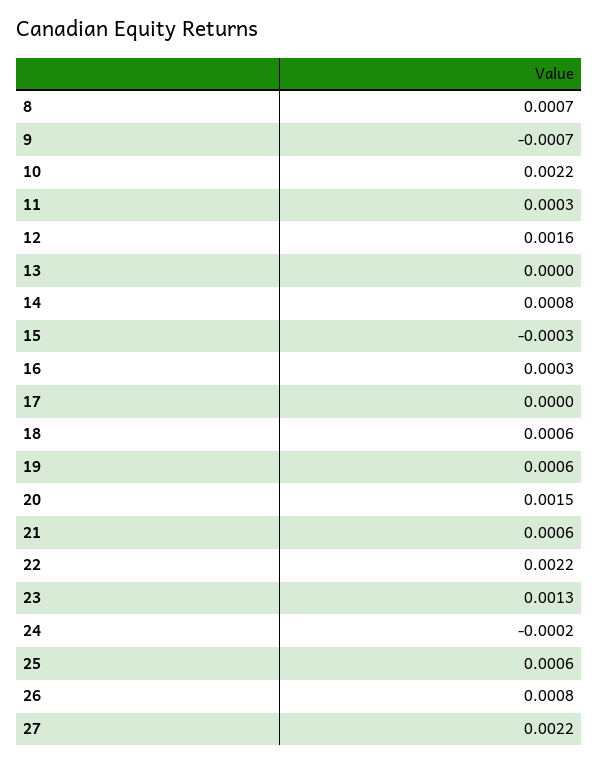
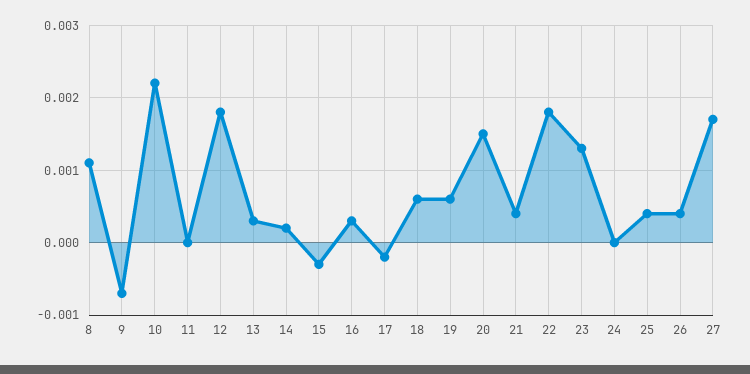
  {
-   "8": 0.0007,
+   "8": 0.0011,
    "9": -0.0007,
    "10": 0.0022,
-   "11": 0.0003,
+   "11": 0,
-   "12": 0.0016,
+   "12": 0.0018,
-   "13": 0,
+   "13": 0.0003,
-   "14": 0.0008,
+   "14": 0.0002,
    "15": -0.0003,
    "16": 0.0003,
-   "17": 0,
+   "17": -0.0002,
    "18": 0.0006,
    "19": 0.0006,
    "20": 0.0015,
-   "21": 0.0006,
+   "21": 0.0004,
-   "22": 0.0022,
+   "22": 0.0018,
    "23": 0.0013,
-   "24": -0.0002,
+   "24": 0,
-   "25": 0.0006,
+   "25": 0.0004,
-   "26": 0.0008,
+   "26": 0.0004,
-   "27": 0.0022
+   "27": 0.0017
  }

